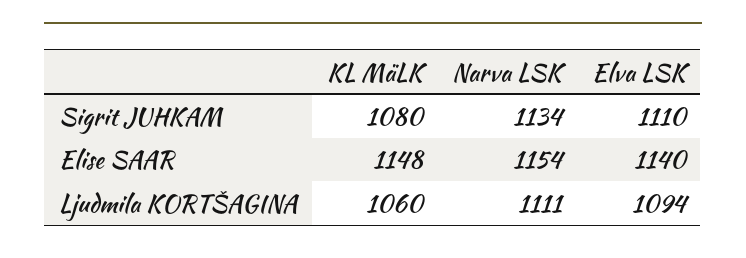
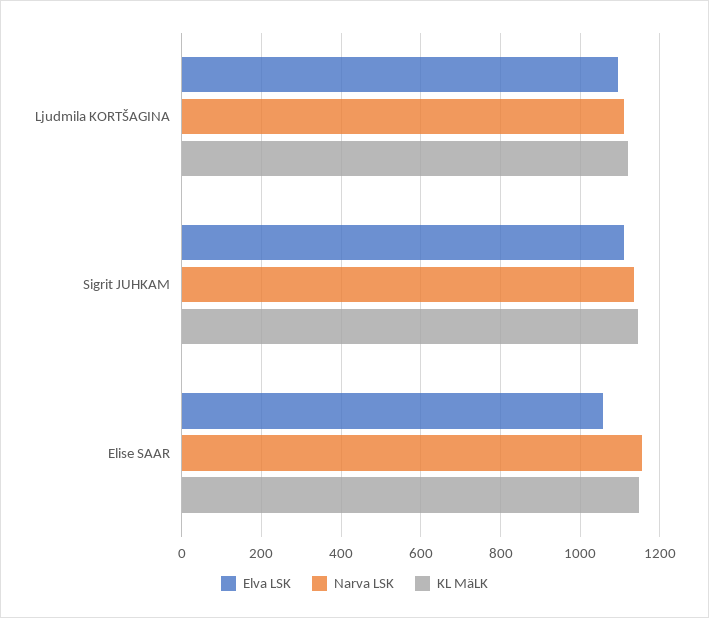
  {
    "KL MäLK": {
-     "Sigrit JUHKAM": 1080,
+     "Sigrit JUHKAM": 1140,
      "Elise SAAR": 1148,
-     "Ljudmila KORTŠAGINA": 1060
+     "Ljudmila KORTŠAGINA": 1120
    },
    "Narva LSK": {
      "Sigrit JUHKAM": 1134,
      "Elise SAAR": 1154,
      "Ljudmila KORTŠAGINA": 1111
    },
    "Elva LSK": {
      "Sigrit JUHKAM": 1110,
-     "Elise SAAR": 1140,
+     "Elise SAAR": 1060,
      "Ljudmila KORTŠAGINA": 1094
    }
  }

